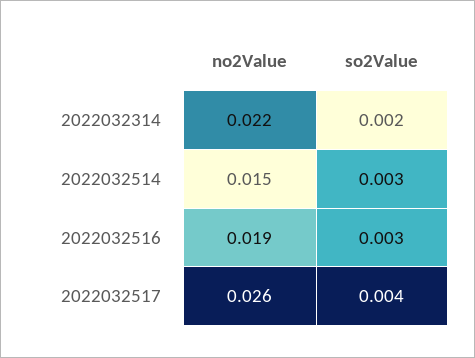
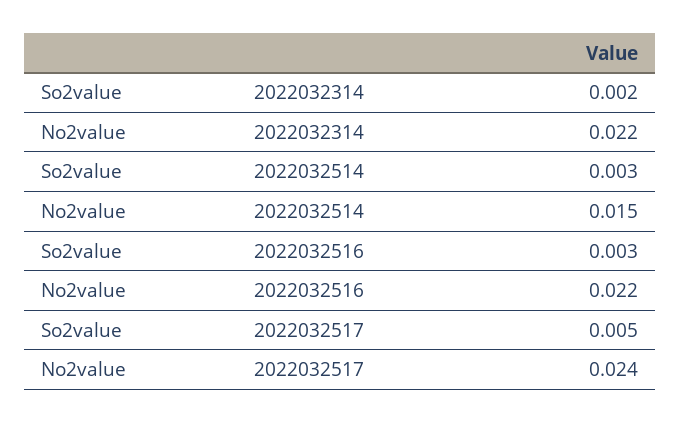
  {
    "no2Value": {
      "2022032314": 0.022,
      "2022032514": 0.015,
-     "2022032516": 0.019,
+     "2022032516": 0.022,
-     "2022032517": 0.026
+     "2022032517": 0.024
    },
    "so2Value": {
      "2022032314": 0.002,
      "2022032514": 0.003,
      "2022032516": 0.003,
-     "2022032517": 0.004
+     "2022032517": 0.005
    }
  }

